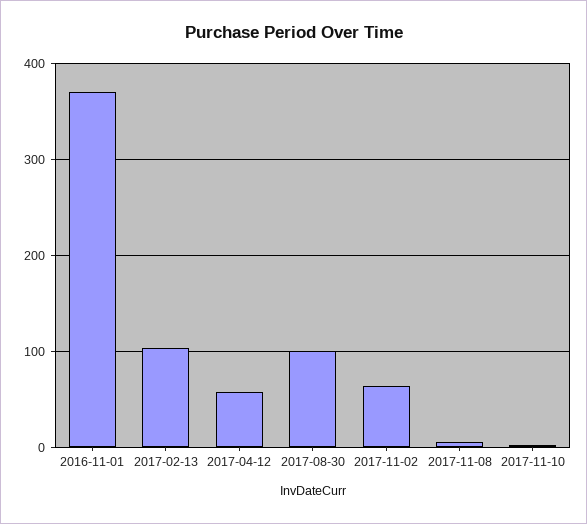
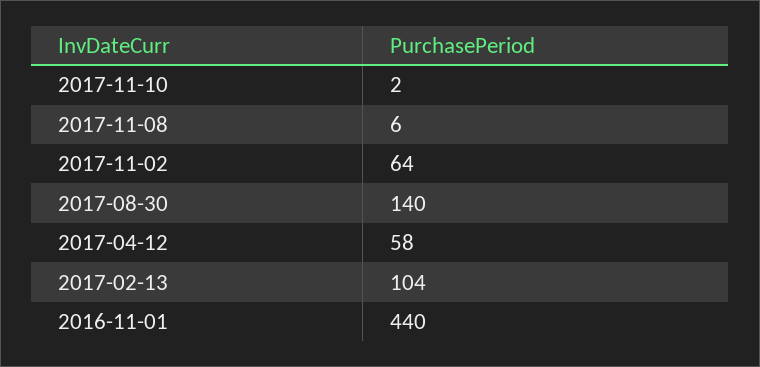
  {
-   "2016-11-01": 370,
+   "2016-11-01": 440,
    "2017-02-13": 104,
    "2017-04-12": 58,
-   "2017-08-30": 100,
+   "2017-08-30": 140,
    "2017-11-02": 64,
    "2017-11-08": 6,
    "2017-11-10": 2
  }

